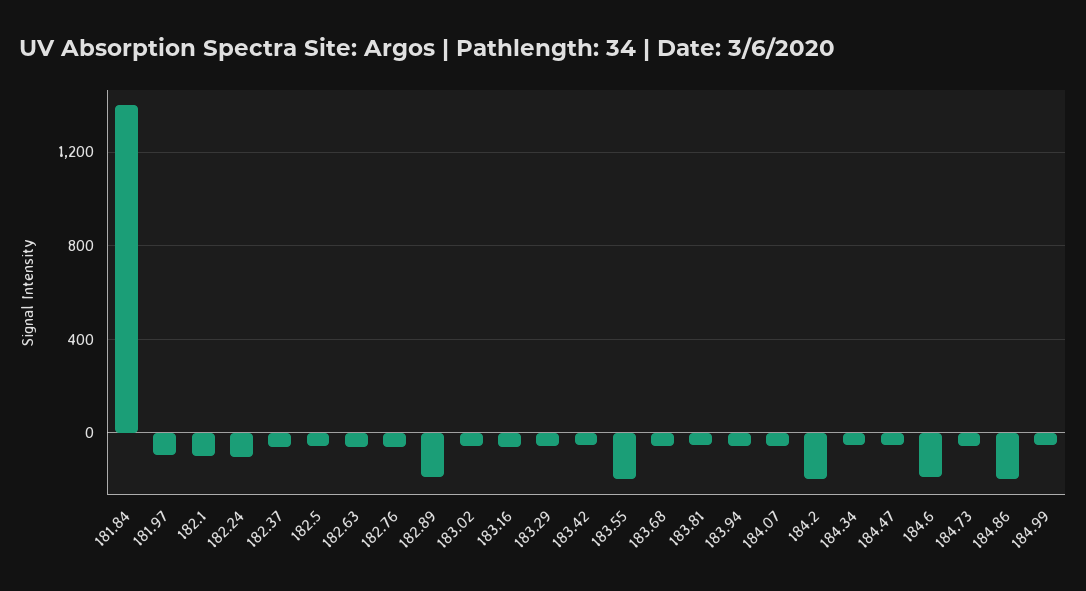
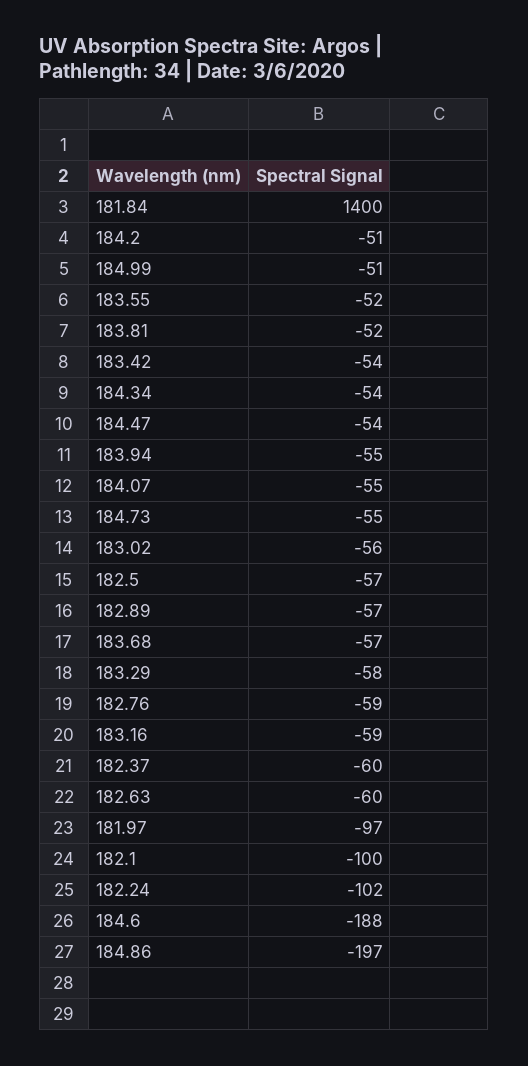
  {
    "181.84": 1400,
    "181.97": -97,
    "182.1": -100,
    "182.24": -102,
    "182.37": -60,
    "182.5": -57,
    "182.63": -60,
    "182.76": -59,
-   "182.89": -200,
+   "182.89": -57,
    "183.02": -56,
    "183.16": -59,
    "183.29": -58,
    "183.42": -54,
-   "183.55": -200,
+   "183.55": -52,
    "183.68": -57,
    "183.81": -52,
    "183.94": -55,
    "184.07": -55,
-   "184.2": -200,
+   "184.2": -51,
    "184.34": -54,
    "184.47": -54,
    "184.6": -188,
    "184.73": -55,
    "184.86": -197,
    "184.99": -51
  }

